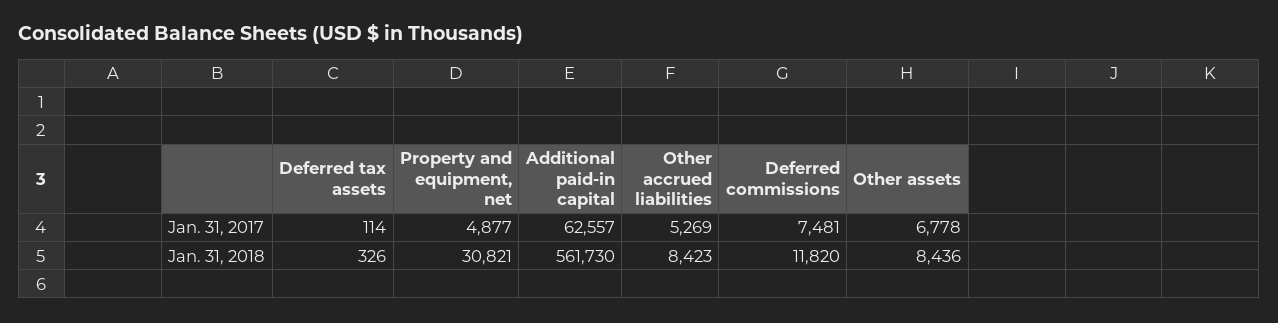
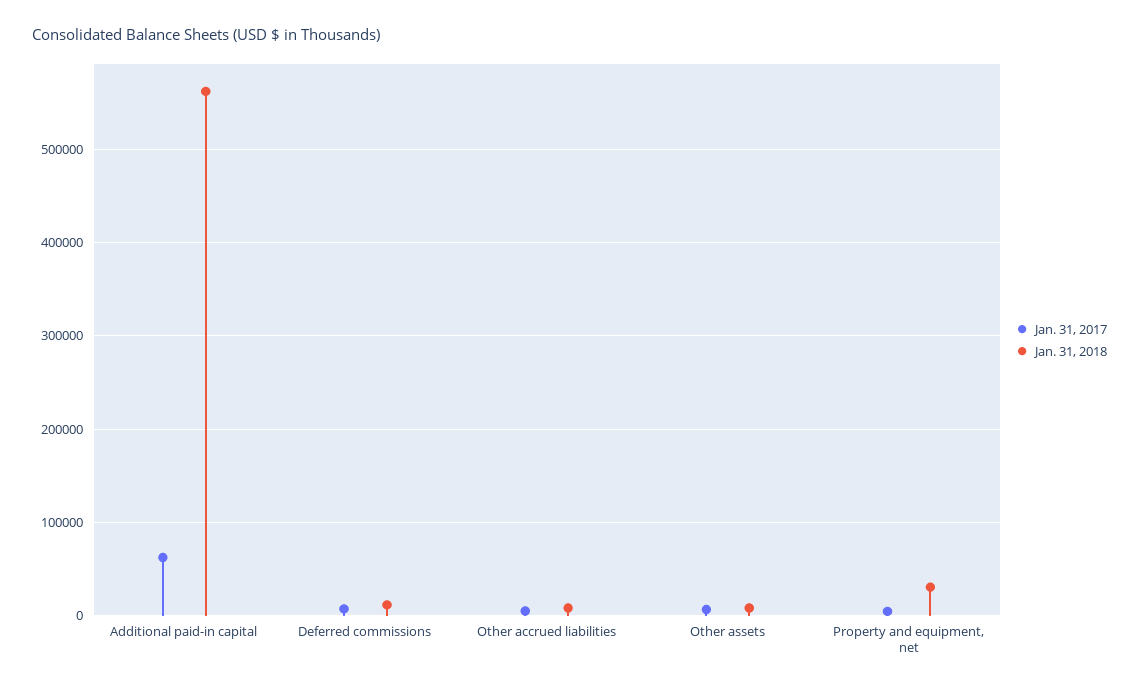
  {
    "Jan. 31, 2017": {
-     "Deferred tax assets": 114,
      "Property and equipment, net": 4877,
      "Additional paid-in capital": 62557,
      "Other accrued liabilities": 5269,
      "Deferred commissions": 7481,
      "Other assets": 6778
    },
    "Jan. 31, 2018": {
-     "Deferred tax assets": 326,
      "Property and equipment, net": 30821,
      "Additional paid-in capital": 561730,
      "Other accrued liabilities": 8423,
      "Deferred commissions": 11820,
      "Other assets": 8436
    }
  }

